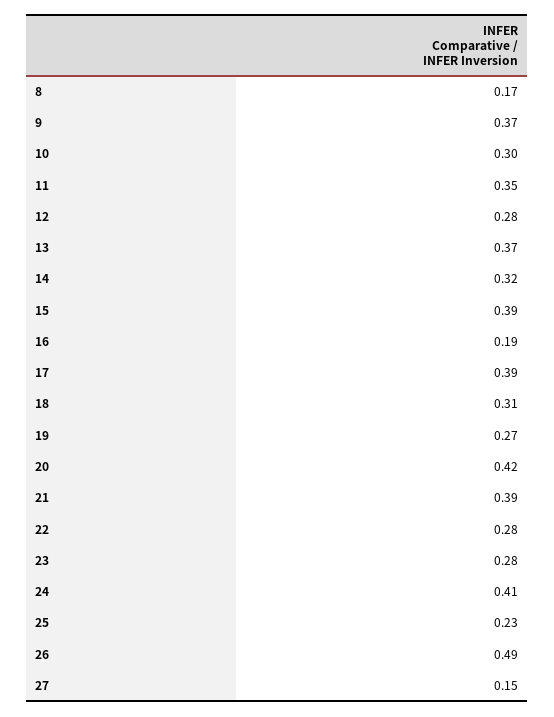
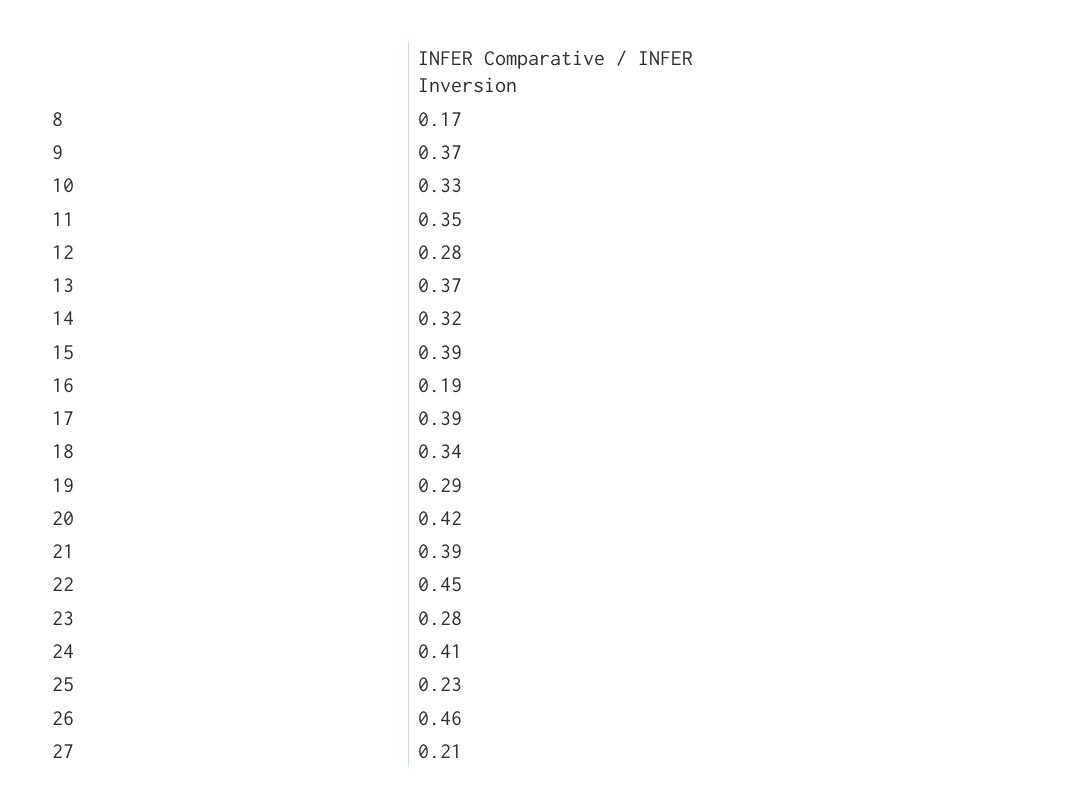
  {
    "8": 0.17,
    "9": 0.37,
-   "10": 0.3,
+   "10": 0.33,
    "11": 0.35,
    "12": 0.28,
    "13": 0.37,
    "14": 0.32,
    "15": 0.39,
    "16": 0.19,
    "17": 0.39,
-   "18": 0.31,
+   "18": 0.34,
-   "19": 0.27,
+   "19": 0.29,
    "20": 0.42,
    "21": 0.39,
-   "22": 0.28,
+   "22": 0.45,
    "23": 0.28,
    "24": 0.41,
    "25": 0.23,
-   "26": 0.49,
+   "26": 0.46,
-   "27": 0.15
+   "27": 0.21
  }

